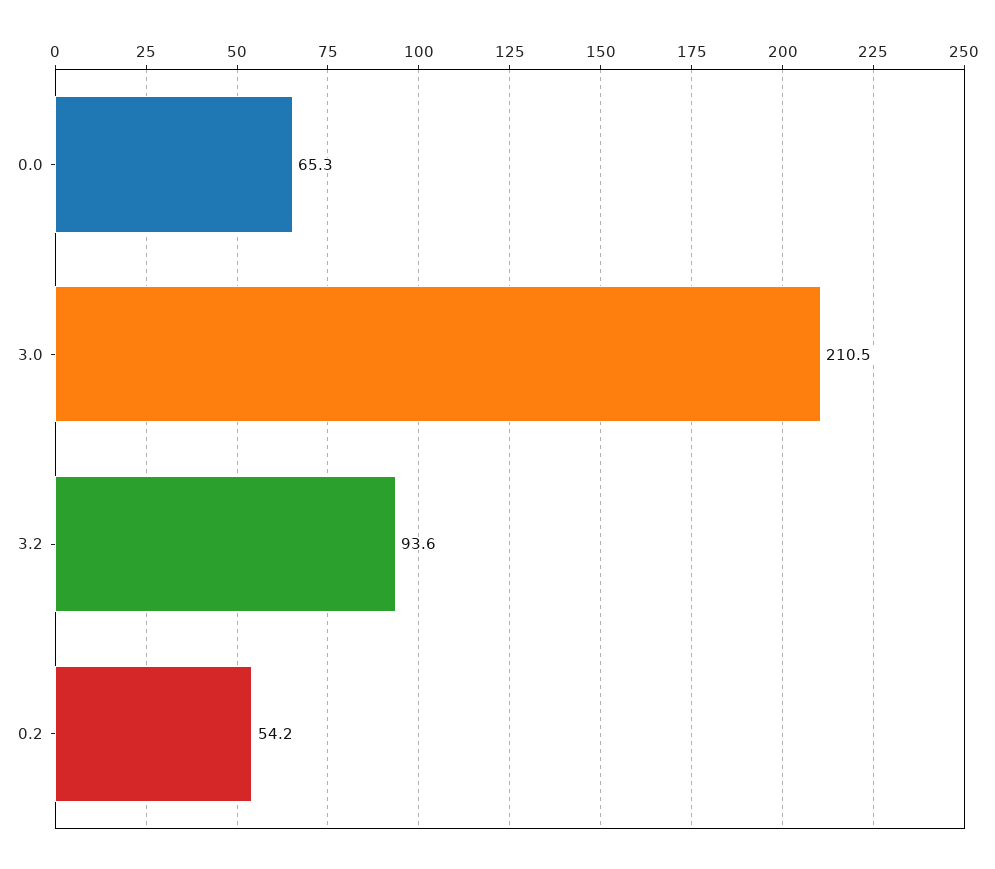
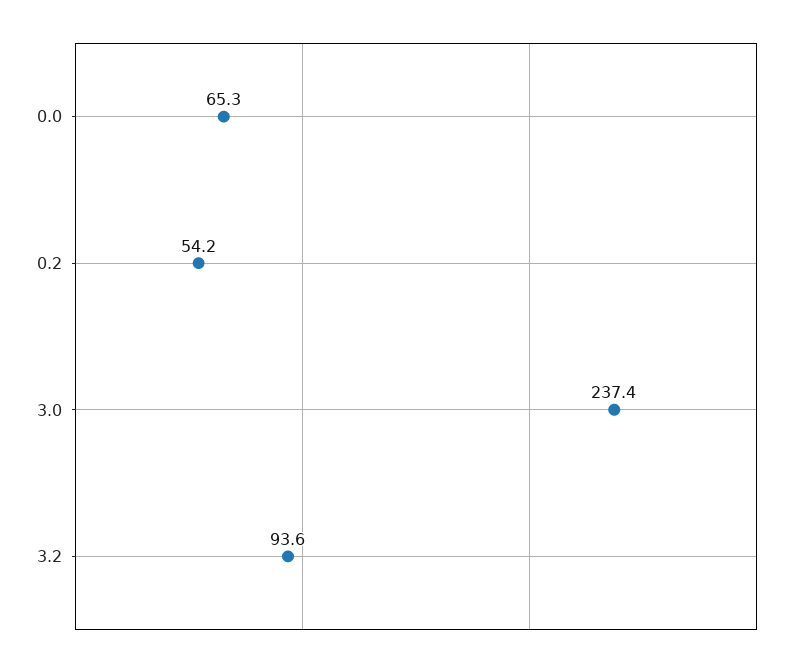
  {
    "0.0": 65.3,
-   "3.0": 210.5,
+   "3.0": 237.4,
    "3.2": 93.6,
    "0.2": 54.2
  }

